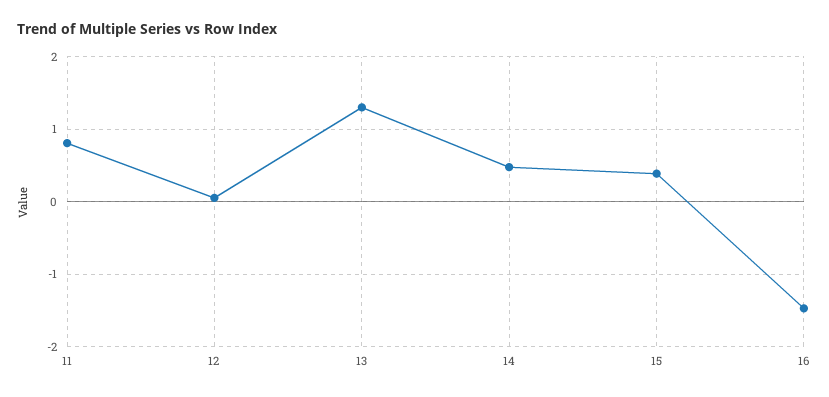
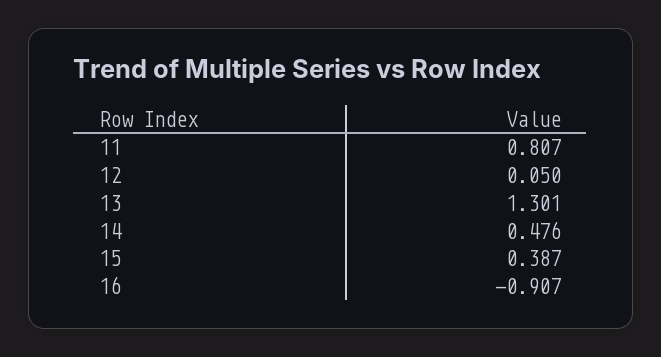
  {
    "11": 0.807,
    "12": 0.05,
    "13": 1.301,
    "14": 0.476,
    "15": 0.387,
-   "16": -1.5
+   "16": -0.907
  }

